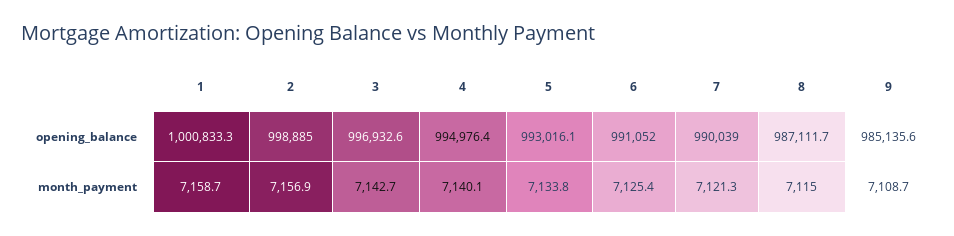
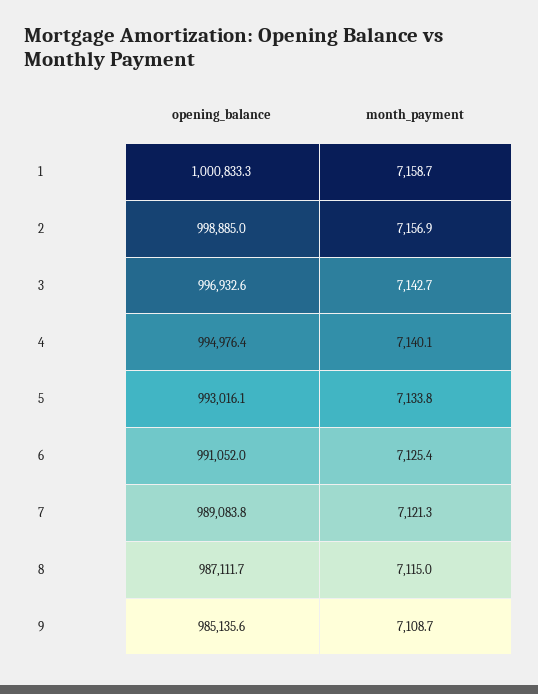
  {
    "1": {
      "opening_balance": 1000833.3,
      "month_payment": 7158.7
    },
    "2": {
      "opening_balance": 998885,
      "month_payment": 7156.9
    },
    "3": {
      "opening_balance": 996932.6,
      "month_payment": 7142.7
    },
    "4": {
      "opening_balance": 994976.4,
      "month_payment": 7140.1
    },
    "5": {
      "opening_balance": 993016.1,
      "month_payment": 7133.8
    },
    "6": {
      "opening_balance": 991052,
      "month_payment": 7125.4
    },
    "7": {
-     "opening_balance": 990039,
+     "opening_balance": 989083.8,
      "month_payment": 7121.3
    },
    "8": {
      "opening_balance": 987111.7,
      "month_payment": 7115
    },
    "9": {
      "opening_balance": 985135.6,
      "month_payment": 7108.7
    }
  }

